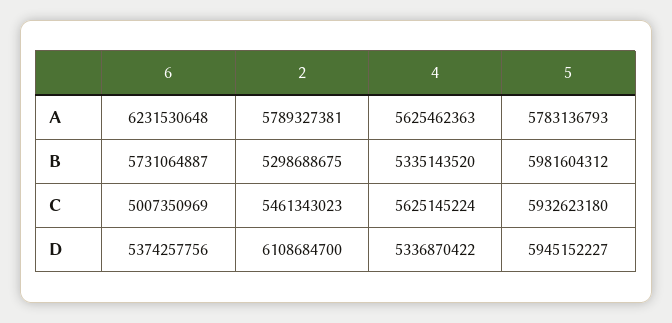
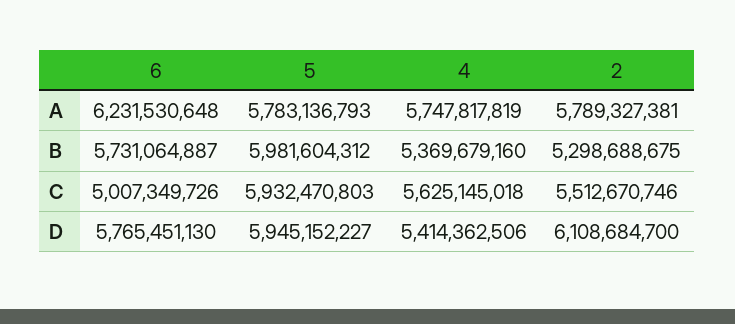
  {
    "6": {
      "A": 6231530648,
      "B": 5731064887,
-     "C": 5007350969,
+     "C": 5007349726,
-     "D": 5374257756
+     "D": 5765451130
    },
    "2": {
      "A": 5789327381,
      "B": 5298688675,
-     "C": 5461343023,
+     "C": 5512670746,
      "D": 6108684700
    },
    "4": {
-     "A": 5625462363,
+     "A": 5747817819,
-     "B": 5335143520,
+     "B": 5369679160,
-     "C": 5625145224,
+     "C": 5625145018,
-     "D": 5336870422
+     "D": 5414362506
    },
    "5": {
      "A": 5783136793,
      "B": 5981604312,
-     "C": 5932623180,
+     "C": 5932470803,
      "D": 5945152227
    }
  }

